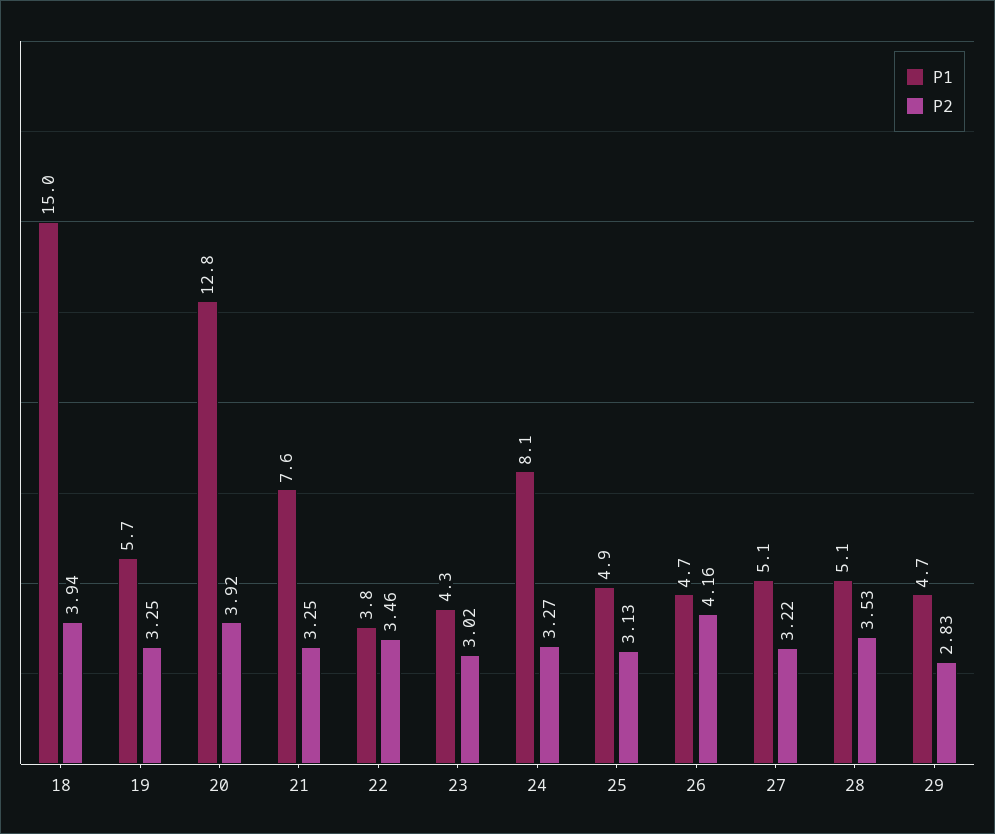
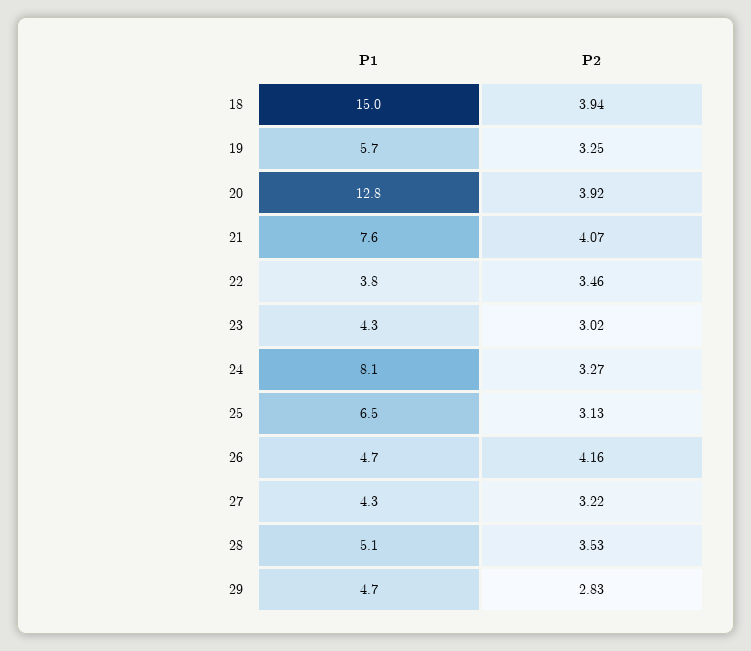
  {
    "P1": {
      "18": 15,
      "19": 5.7,
      "20": 12.8,
      "21": 7.6,
      "22": 3.8,
      "23": 4.3,
      "24": 8.1,
-     "25": 4.9,
+     "25": 6.5,
      "26": 4.7,
-     "27": 5.1,
+     "27": 4.3,
      "28": 5.1,
      "29": 4.7
    },
    "P2": {
      "18": 3.94,
      "19": 3.25,
      "20": 3.92,
-     "21": 3.25,
+     "21": 4.07,
      "22": 3.46,
      "23": 3.02,
      "24": 3.27,
      "25": 3.13,
      "26": 4.16,
      "27": 3.22,
      "28": 3.53,
      "29": 2.83
    }
  }

